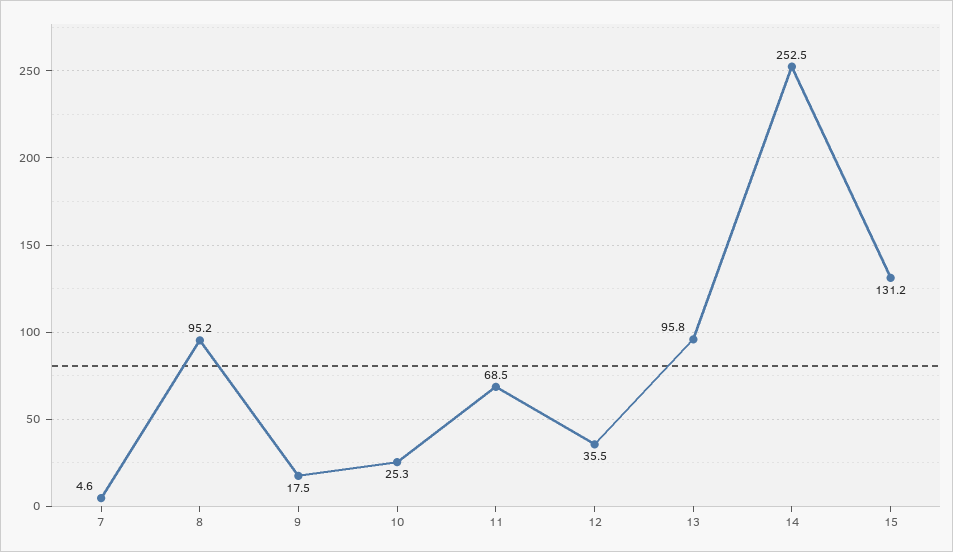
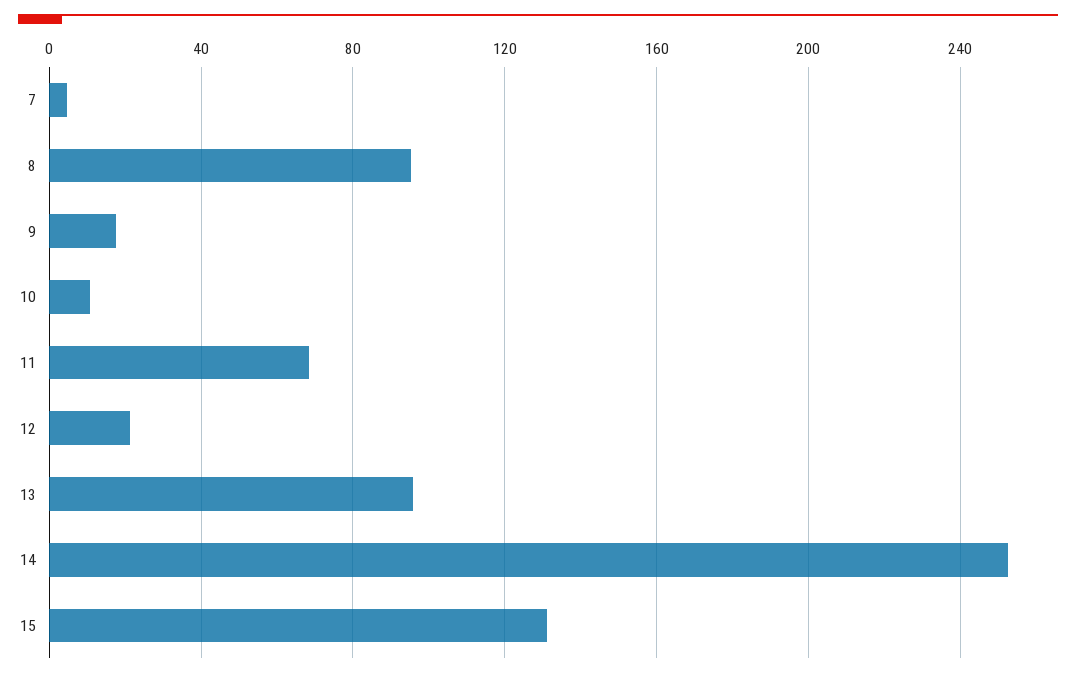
  {
    "7": 4.6,
    "8": 95.2,
    "9": 17.5,
-   "10": 25.3,
+   "10": 10,
    "11": 68.5,
-   "12": 35.5,
+   "12": 20,
    "13": 95.8,
    "14": 252.5,
    "15": 131.2
  }

